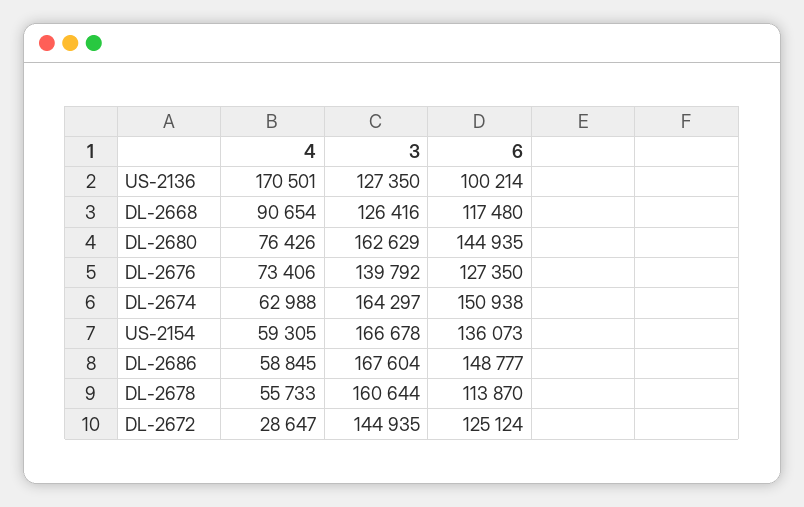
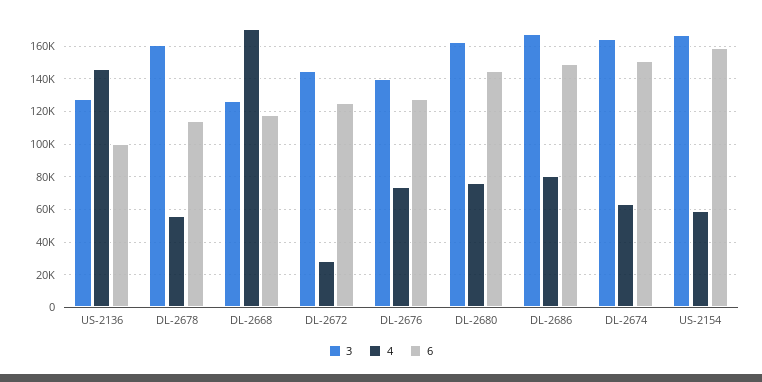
  {
    "4": {
-     "US-2136": 170501,
+     "US-2136": 145000,
-     "DL-2668": 90654,
+     "DL-2668": 170000,
      "DL-2680": 76426,
      "DL-2676": 73406,
      "DL-2674": 62988,
      "US-2154": 59305,
-     "DL-2686": 58845,
+     "DL-2686": 80000,
      "DL-2678": 55733,
      "DL-2672": 28647
    },
    "3": {
      "US-2136": 127350,
      "DL-2668": 126416,
      "DL-2680": 162629,
      "DL-2676": 139792,
      "DL-2674": 164297,
      "US-2154": 166678,
      "DL-2686": 167604,
      "DL-2678": 160644,
      "DL-2672": 144935
    },
    "6": {
      "US-2136": 100214,
      "DL-2668": 117480,
      "DL-2680": 144935,
      "DL-2676": 127350,
      "DL-2674": 150938,
-     "US-2154": 136073,
+     "US-2154": 160000,
      "DL-2686": 148777,
      "DL-2678": 113870,
      "DL-2672": 125124
    }
  }

